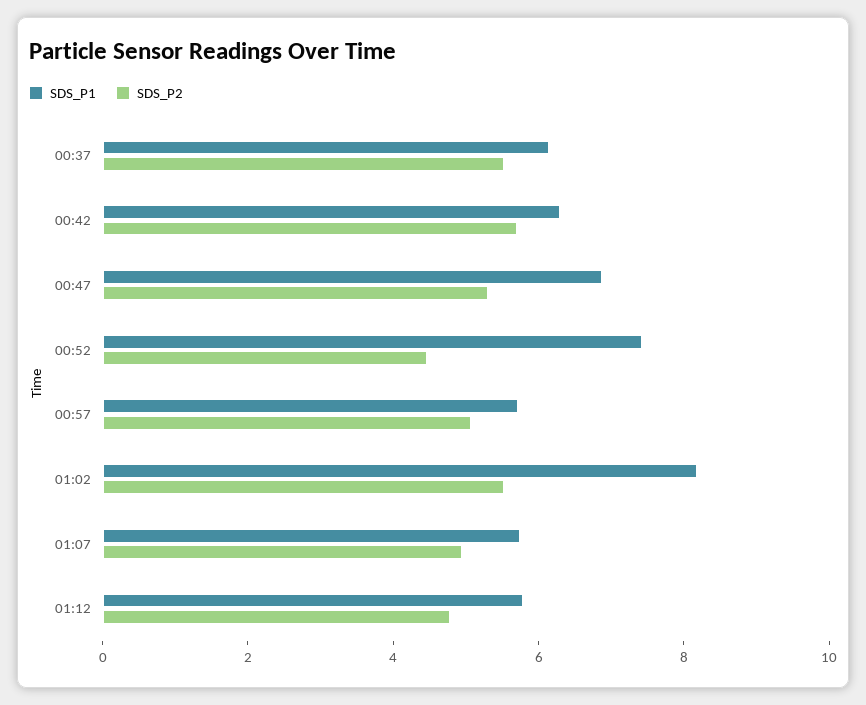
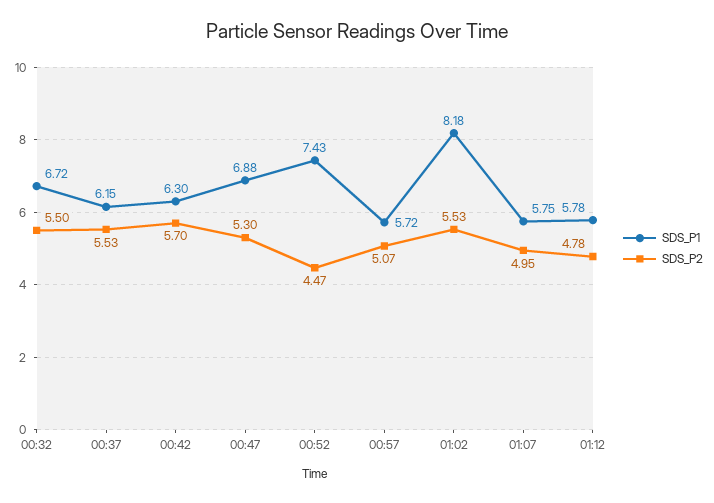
  {
    "SDS_P1": {
      "00:37": 6.15,
      "00:42": 6.3,
      "00:47": 6.88,
      "00:52": 7.43,
      "00:57": 5.72,
      "01:02": 8.18,
      "01:07": 5.75,
-     "01:12": 5.78
+     "01:12": 5.78,
+     "00:32": 6.72
    },
    "SDS_P2": {
      "00:37": 5.53,
      "00:42": 5.7,
      "00:47": 5.3,
      "00:52": 4.47,
      "00:57": 5.07,
      "01:02": 5.53,
      "01:07": 4.95,
-     "01:12": 4.78
+     "01:12": 4.78,
+     "00:32": 5.5
    }
  }

